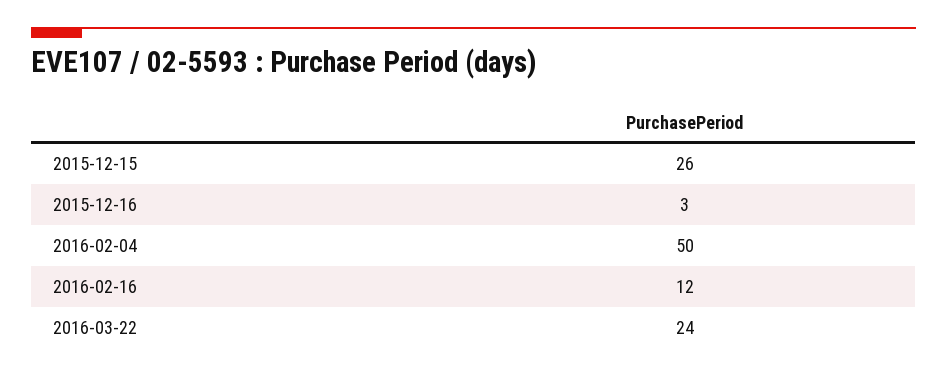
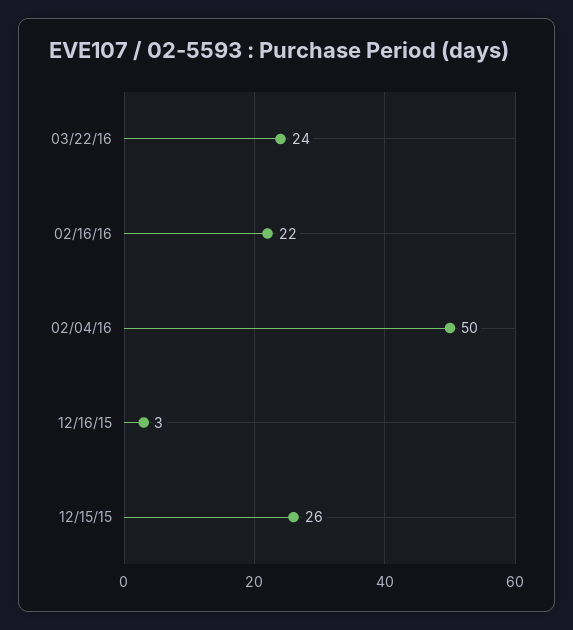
  {
    "2015-12-15": 26,
    "2015-12-16": 3,
    "2016-02-04": 50,
-   "2016-02-16": 12,
+   "2016-02-16": 22,
    "2016-03-22": 24
  }

